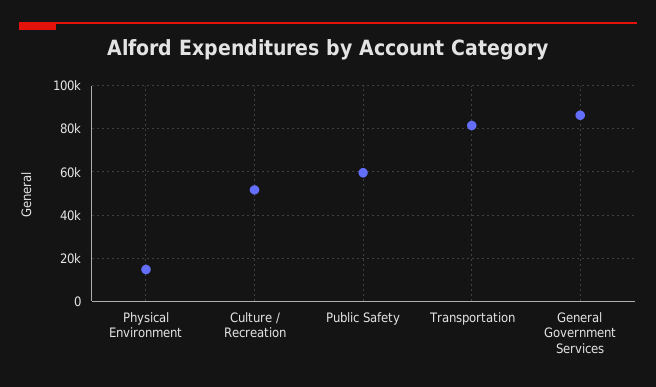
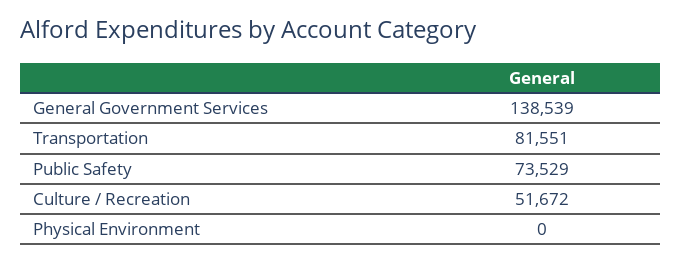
  {
-   "Physical Environment": 15000,
+   "Physical Environment": 0,
    "Culture / Recreation": 51672,
-   "Public Safety": 60000,
+   "Public Safety": 73529,
    "Transportation": 81551,
-   "General Government Services": 85000
+   "General Government Services": 138539
  }

